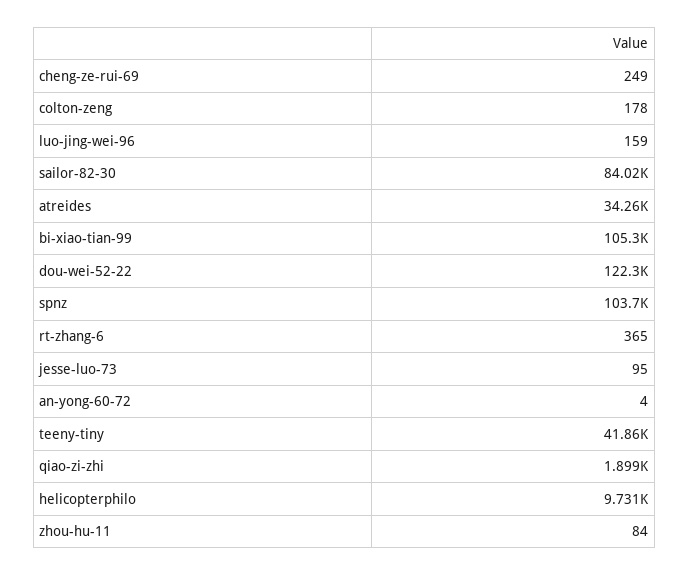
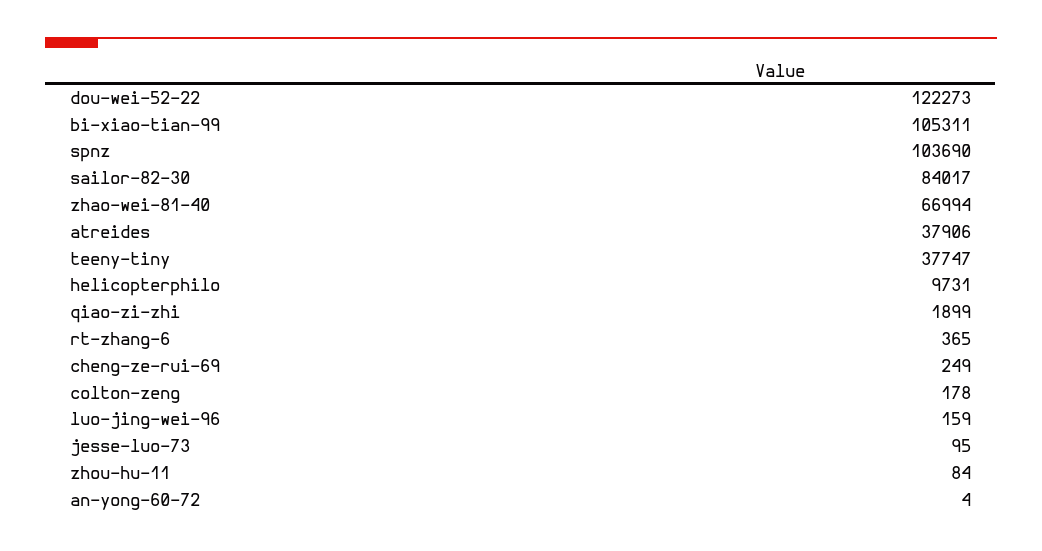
  {
    "cheng-ze-rui-69": 249,
    "colton-zeng": 178,
    "luo-jing-wei-96": 159,
    "sailor-82-30": 84017,
-   "atreides": 34260,
+   "atreides": 37906,
    "bi-xiao-tian-99": 105311,
    "dou-wei-52-22": 122273,
    "spnz": 103690,
    "rt-zhang-6": 365,
    "jesse-luo-73": 95,
    "an-yong-60-72": 4,
-   "teeny-tiny": 41860,
+   "teeny-tiny": 37747,
    "qiao-zi-zhi": 1899,
    "helicopterphilo": 9731,
-   "zhou-hu-11": 84
+   "zhou-hu-11": 84,
+   "zhao-wei-81-40": 66994
  }

